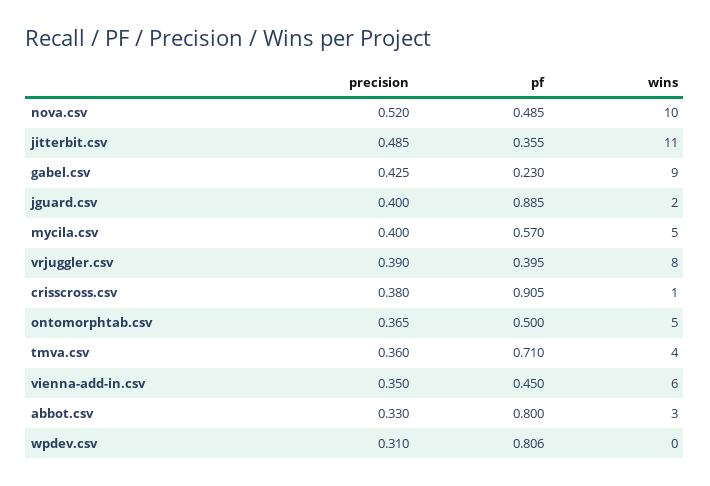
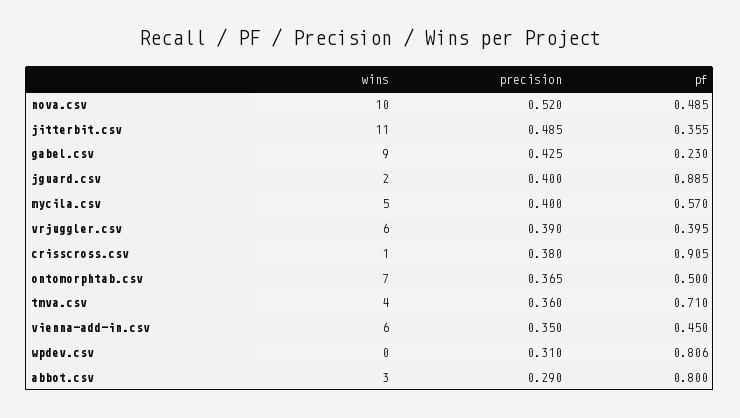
  {
    "precision": {
      "nova.csv": 0.52,
      "jitterbit.csv": 0.485,
      "gabel.csv": 0.425,
      "jguard.csv": 0.4,
      "mycila.csv": 0.4,
      "vrjuggler.csv": 0.39,
      "crisscross.csv": 0.38,
      "ontomorphtab.csv": 0.365,
      "tmva.csv": 0.36,
      "vienna-add-in.csv": 0.35,
-     "abbot.csv": 0.33,
+     "abbot.csv": 0.29,
      "wpdev.csv": 0.31
    },
    "pf": {
      "nova.csv": 0.485,
      "jitterbit.csv": 0.355,
      "gabel.csv": 0.23,
      "jguard.csv": 0.885,
      "mycila.csv": 0.57,
      "vrjuggler.csv": 0.395,
      "crisscross.csv": 0.905,
      "ontomorphtab.csv": 0.5,
      "tmva.csv": 0.71,
      "vienna-add-in.csv": 0.45,
      "abbot.csv": 0.8,
      "wpdev.csv": 0.806
    },
    "wins": {
      "nova.csv": 10,
      "jitterbit.csv": 11,
      "gabel.csv": 9,
      "jguard.csv": 2,
      "mycila.csv": 5,
-     "vrjuggler.csv": 8,
+     "vrjuggler.csv": 6,
      "crisscross.csv": 1,
-     "ontomorphtab.csv": 5,
+     "ontomorphtab.csv": 7,
      "tmva.csv": 4,
      "vienna-add-in.csv": 6,
      "abbot.csv": 3,
      "wpdev.csv": 0
    }
  }

